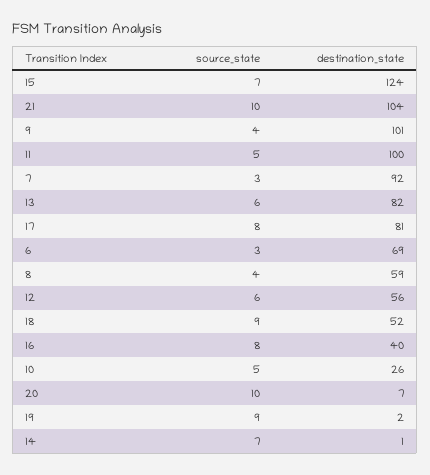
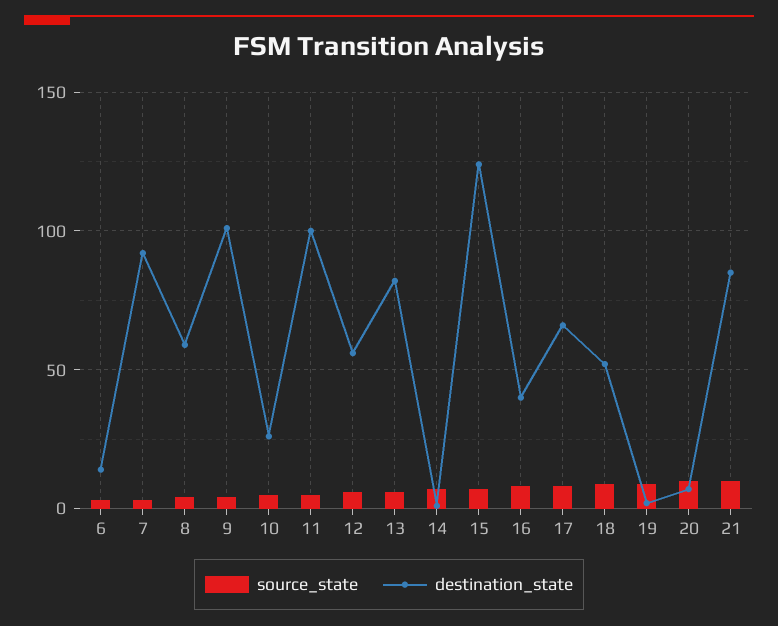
  {
    "source_state": {
      "15": 7,
      "21": 10,
      "9": 4,
      "11": 5,
      "7": 3,
      "13": 6,
      "17": 8,
      "6": 3,
      "8": 4,
      "12": 6,
      "18": 9,
      "16": 8,
      "10": 5,
      "20": 10,
      "19": 9,
      "14": 7
    },
    "destination_state": {
      "15": 124,
-     "21": 104,
+     "21": 85,
      "9": 101,
      "11": 100,
      "7": 92,
      "13": 82,
-     "17": 81,
+     "17": 65,
-     "6": 69,
+     "6": 15,
      "8": 59,
      "12": 56,
      "18": 52,
      "16": 40,
      "10": 26,
      "20": 7,
      "19": 2,
      "14": 1
    }
  }

